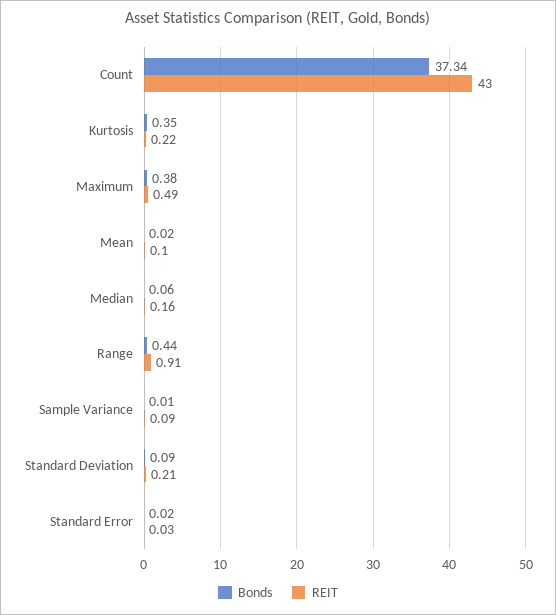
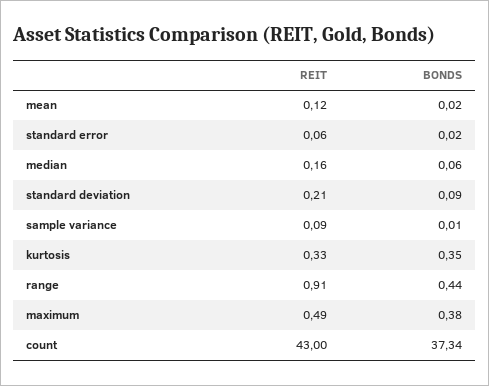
  {
    "Bonds": {
      "Count": 37.34,
      "Kurtosis": 0.35,
      "Maximum": 0.38,
      "Mean": 0.02,
      "Median": 0.06,
      "Range": 0.44,
      "Sample Variance": 0.01,
      "Standard Deviation": 0.09,
      "Standard Error": 0.02
    },
    "REIT": {
      "Count": 43,
-     "Kurtosis": 0.22,
+     "Kurtosis": 0.33,
      "Maximum": 0.49,
-     "Mean": 0.1,
+     "Mean": 0.12,
      "Median": 0.16,
      "Range": 0.91,
      "Sample Variance": 0.09,
      "Standard Deviation": 0.21,
-     "Standard Error": 0.03
+     "Standard Error": 0.06
    }
  }

